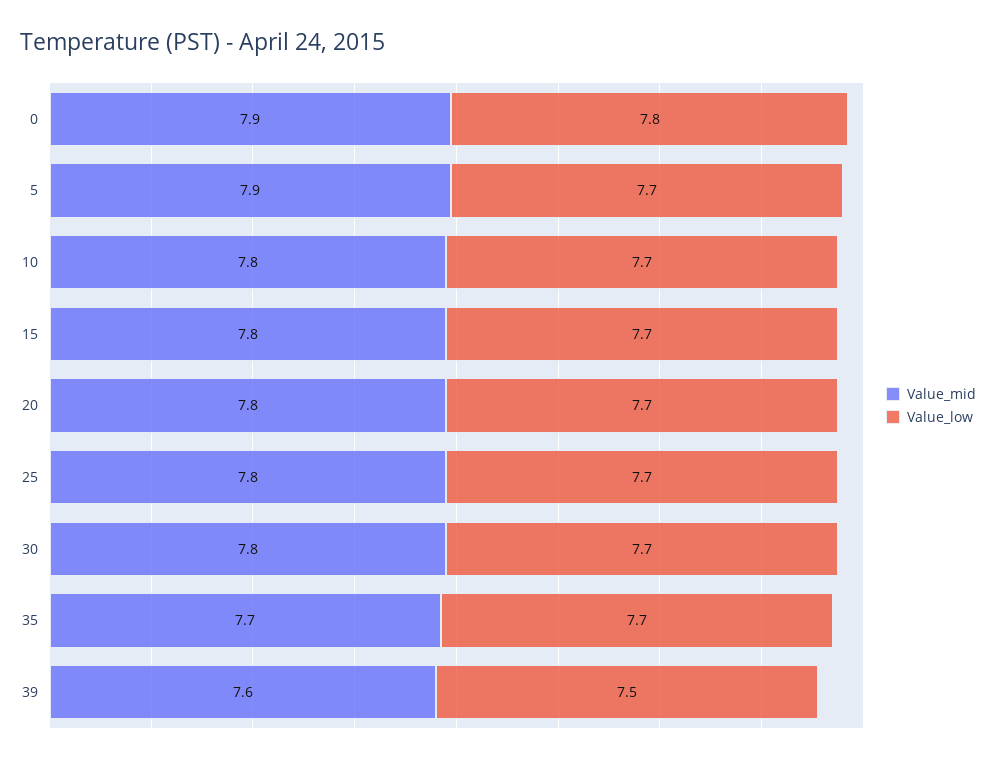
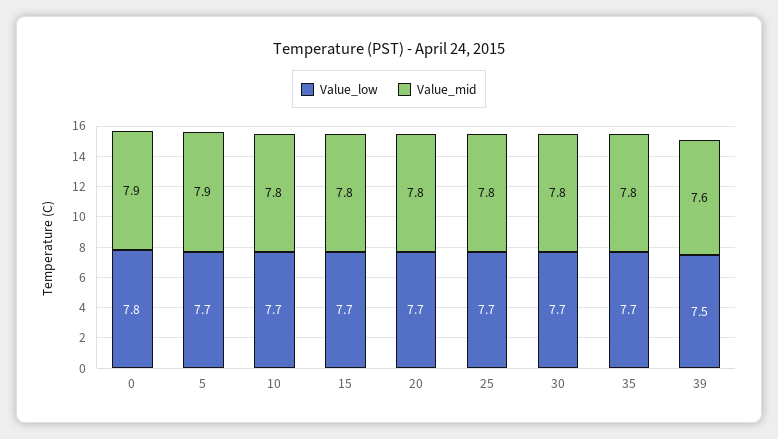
  {
    "Value_mid": {
      "0": 7.9,
      "5": 7.9,
      "10": 7.8,
      "15": 7.8,
      "20": 7.8,
      "25": 7.8,
      "30": 7.8,
-     "35": 7.7,
+     "35": 7.8,
      "39": 7.6
    },
    "Value_low": {
      "0": 7.8,
      "5": 7.7,
      "10": 7.7,
      "15": 7.7,
      "20": 7.7,
      "25": 7.7,
      "30": 7.7,
      "35": 7.7,
      "39": 7.5
    }
  }

